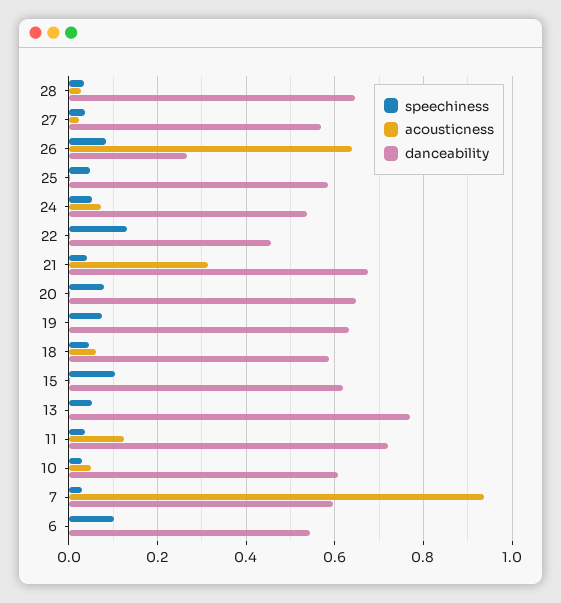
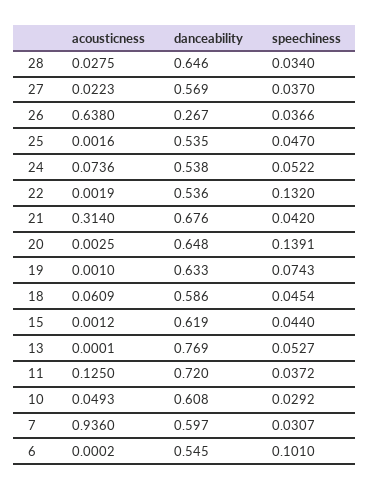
  {
    "speechiness": {
      "28": 0.034,
      "27": 0.037,
-     "26": 0.08,
+     "26": 0.0366,
      "25": 0.047,
      "24": 0.0522,
      "22": 0.132,
      "21": 0.042,
-     "20": 0.08,
+     "20": 0.1391,
      "19": 0.0743,
      "18": 0.0454,
-     "15": 0.1,
+     "15": 0.044,
      "13": 0.0527,
      "11": 0.0372,
      "10": 0.0292,
      "7": 0.0307,
      "6": 0.101
    },
    "acousticness": {
      "28": 0.0275,
      "27": 0.0223,
      "26": 0.638,
      "25": 0.0016,
      "24": 0.0736,
      "22": 0.0019,
      "21": 0.314,
      "20": 0.0025,
      "19": 0.001,
      "18": 0.0609,
      "15": 0.0012,
      "13": 0.0001,
      "11": 0.125,
      "10": 0.0493,
      "7": 0.936,
      "6": 0.0002
    },
    "danceability": {
      "28": 0.646,
      "27": 0.569,
      "26": 0.267,
-     "25": 0.58,
+     "25": 0.535,
      "24": 0.538,
-     "22": 0.46,
+     "22": 0.536,
      "21": 0.676,
      "20": 0.648,
      "19": 0.633,
      "18": 0.586,
      "15": 0.619,
      "13": 0.769,
      "11": 0.72,
      "10": 0.608,
      "7": 0.597,
      "6": 0.545
    }
  }

